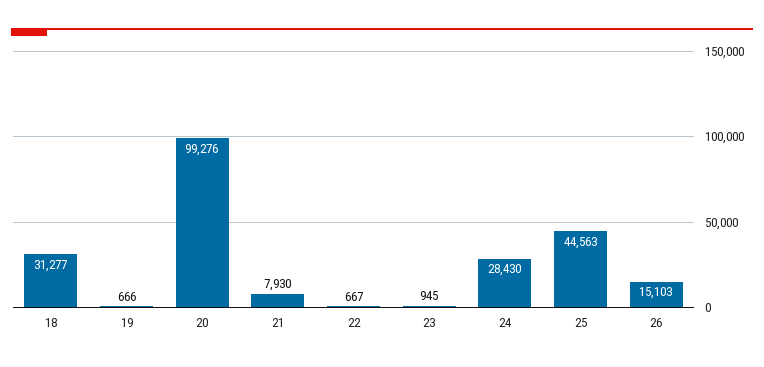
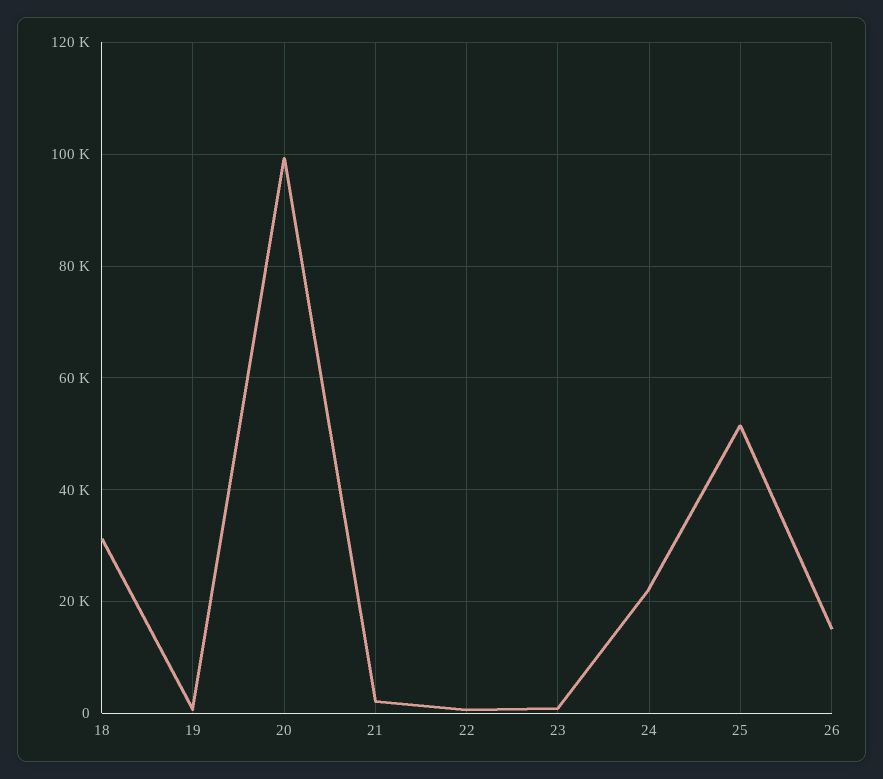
  {
    "18": 31277,
    "19": 666,
    "20": 99276,
-   "21": 7930,
+   "21": 2000,
    "22": 667,
    "23": 945,
-   "24": 28430,
+   "24": 22000,
-   "25": 44563,
+   "25": 52000,
    "26": 15103
  }

